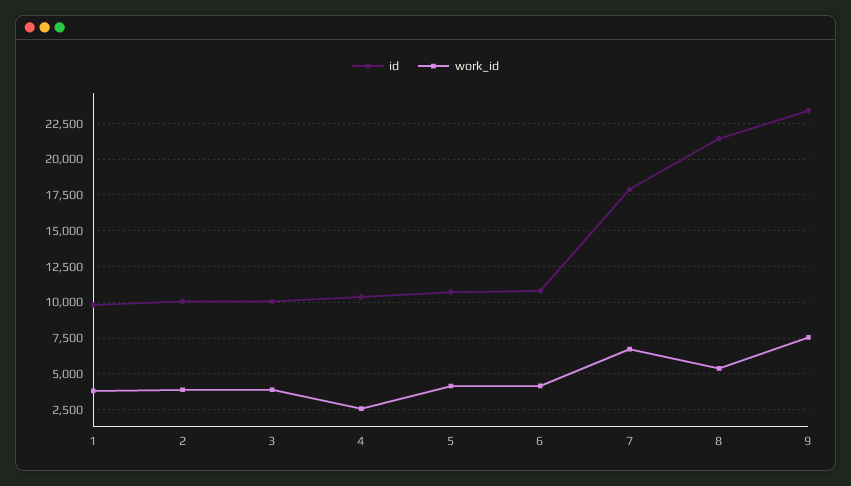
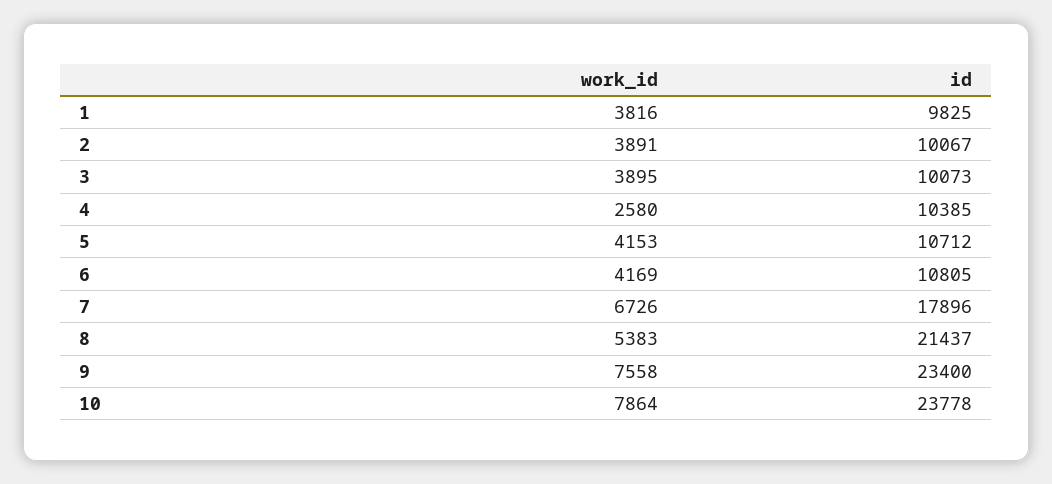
  {
    "id": {
      "1": 9825,
      "2": 10067,
      "3": 10073,
      "4": 10385,
      "5": 10712,
      "6": 10805,
      "7": 17896,
      "8": 21437,
-     "9": 23400
+     "9": 23400,
+     "10": 23778
    },
    "work_id": {
      "1": 3816,
      "2": 3891,
      "3": 3895,
      "4": 2580,
      "5": 4153,
      "6": 4169,
      "7": 6726,
      "8": 5383,
-     "9": 7558
+     "9": 7558,
+     "10": 7864
    }
  }

